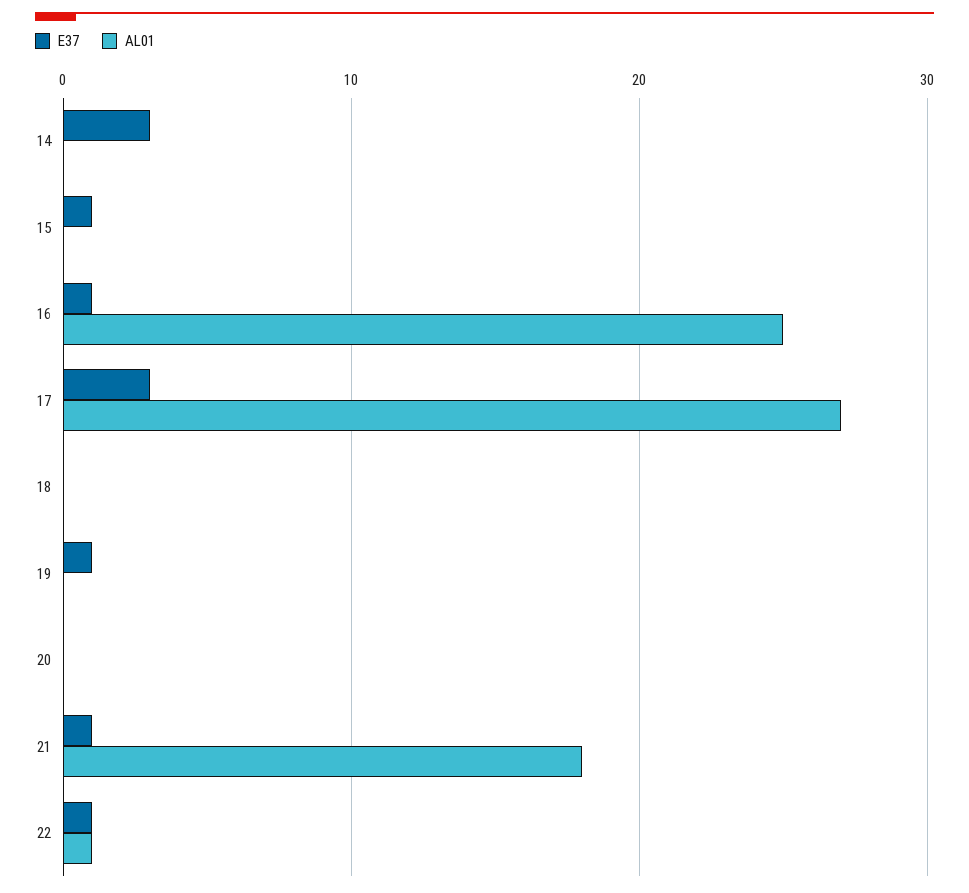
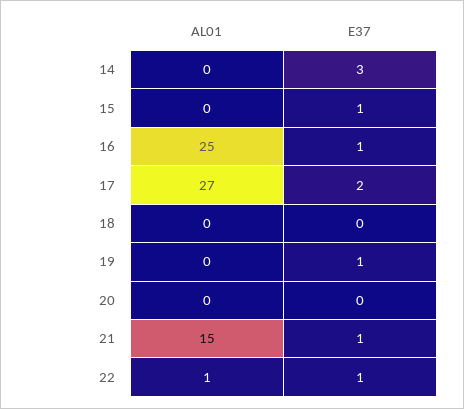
  {
    "E37": {
      "14": 3,
      "15": 1,
      "16": 1,
-     "17": 3,
+     "17": 2,
      "18": 0,
      "19": 1,
      "20": 0,
      "21": 1,
      "22": 1
    },
    "AL01": {
      "14": 0,
      "15": 0,
      "16": 25,
      "17": 27,
      "18": 0,
      "19": 0,
      "20": 0,
-     "21": 18,
+     "21": 15,
      "22": 1
    }
  }

